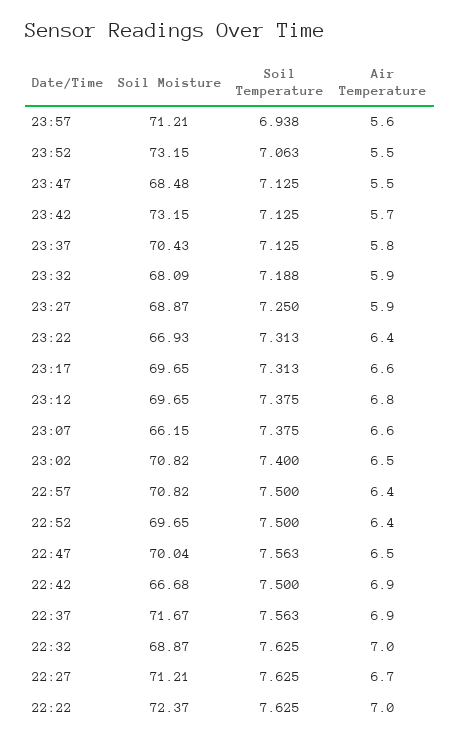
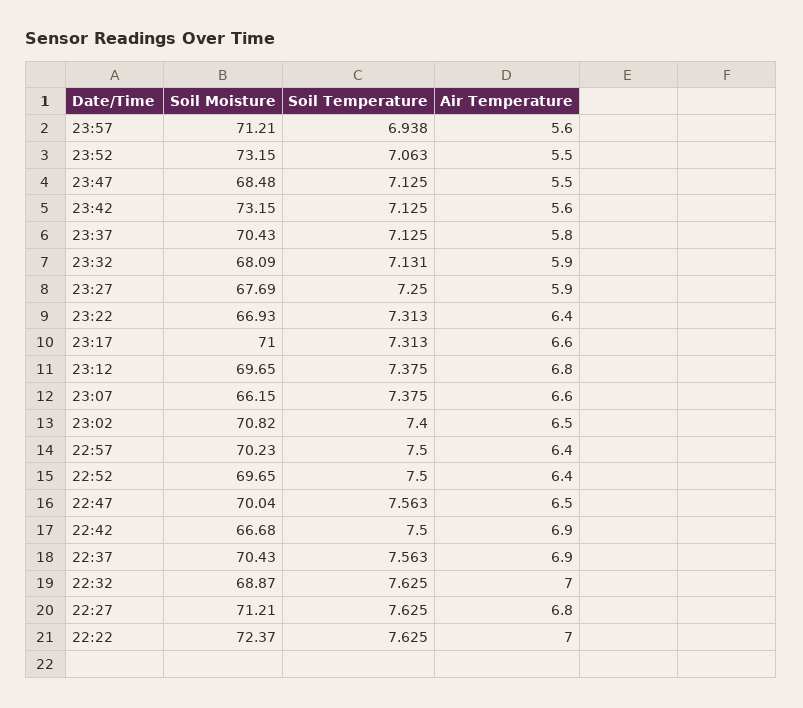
  {
    "Soil Moisture": {
      "23:57": 71.21,
      "23:52": 73.15,
      "23:47": 68.48,
      "23:42": 73.15,
      "23:37": 70.43,
      "23:32": 68.09,
-     "23:27": 68.87,
+     "23:27": 67.69,
      "23:22": 66.93,
-     "23:17": 69.65,
+     "23:17": 71,
      "23:12": 69.65,
      "23:07": 66.15,
      "23:02": 70.82,
-     "22:57": 70.82,
+     "22:57": 70.23,
      "22:52": 69.65,
      "22:47": 70.04,
      "22:42": 66.68,
-     "22:37": 71.67,
+     "22:37": 70.43,
      "22:32": 68.87,
      "22:27": 71.21,
      "22:22": 72.37
    },
    "Soil Temperature": {
      "23:57": 6.938,
      "23:52": 7.063,
      "23:47": 7.125,
      "23:42": 7.125,
      "23:37": 7.125,
-     "23:32": 7.188,
+     "23:32": 7.131,
      "23:27": 7.25,
      "23:22": 7.313,
      "23:17": 7.313,
      "23:12": 7.375,
      "23:07": 7.375,
      "23:02": 7.4,
      "22:57": 7.5,
      "22:52": 7.5,
      "22:47": 7.563,
      "22:42": 7.5,
      "22:37": 7.563,
      "22:32": 7.625,
      "22:27": 7.625,
      "22:22": 7.625
    },
    "Air Temperature": {
      "23:57": 5.6,
      "23:52": 5.5,
      "23:47": 5.5,
-     "23:42": 5.7,
+     "23:42": 5.6,
      "23:37": 5.8,
      "23:32": 5.9,
      "23:27": 5.9,
      "23:22": 6.4,
      "23:17": 6.6,
      "23:12": 6.8,
      "23:07": 6.6,
      "23:02": 6.5,
      "22:57": 6.4,
      "22:52": 6.4,
      "22:47": 6.5,
      "22:42": 6.9,
      "22:37": 6.9,
      "22:32": 7,
-     "22:27": 6.7,
+     "22:27": 6.8,
      "22:22": 7
    }
  }

